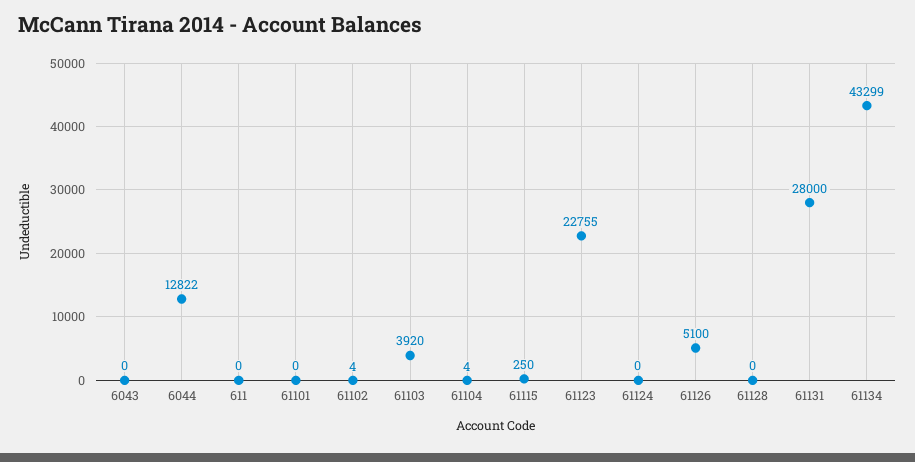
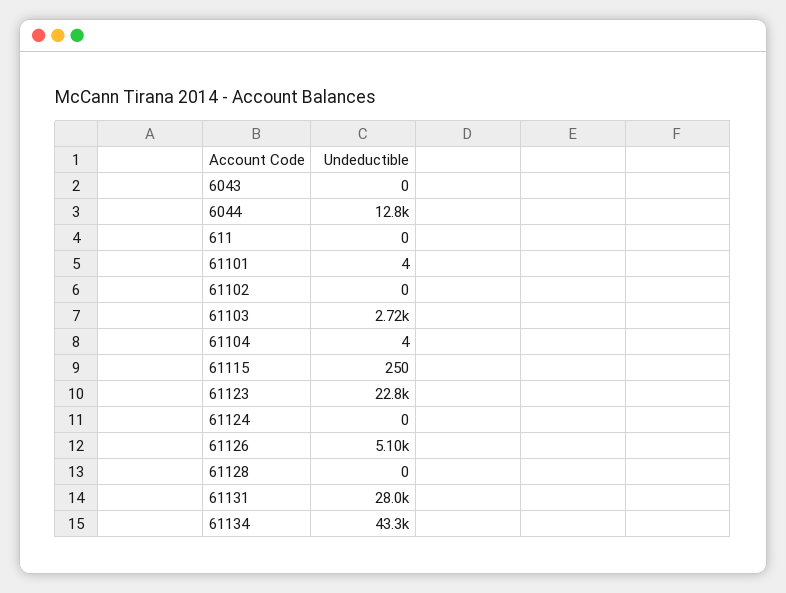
  {
    "6043": 0,
    "6044": 12822,
    "611": 0,
-   "61101": 0,
+   "61101": 4,
-   "61102": 4,
+   "61102": 0,
-   "61103": 3920,
+   "61103": 2720,
    "61104": 4,
    "61115": 250,
    "61123": 22755,
    "61124": 0,
    "61126": 5100,
    "61128": 0,
    "61131": 28000,
    "61134": 43299
  }

